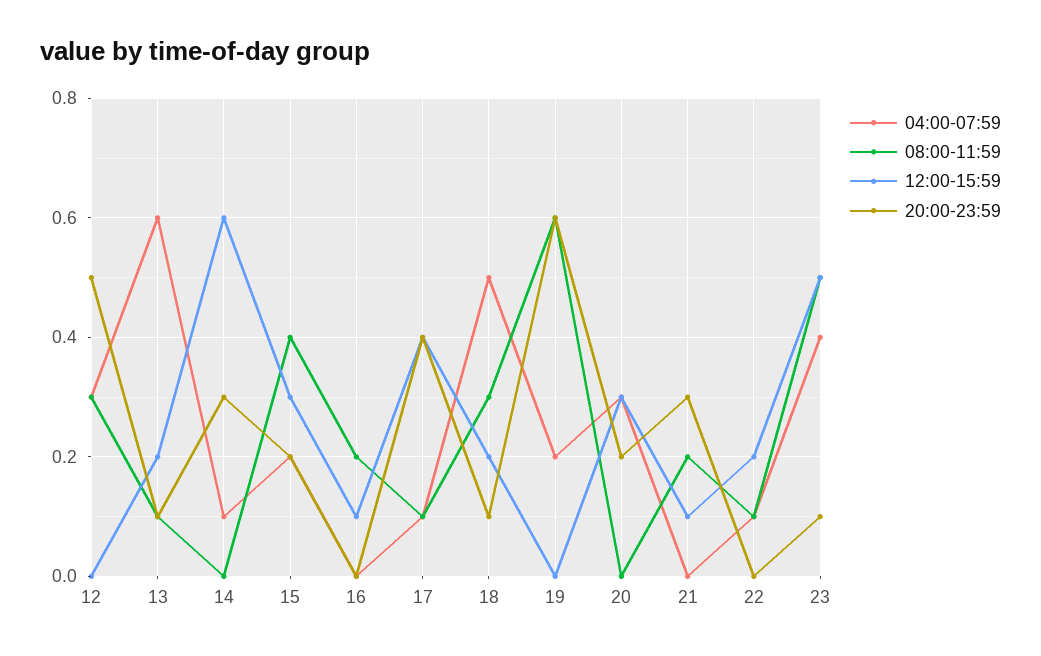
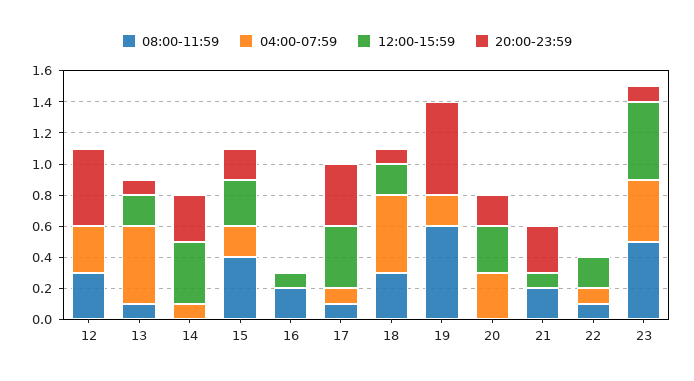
  {
    "04:00-07:59": {
      "12": 0.3,
-     "13": 0.6,
+     "13": 0.5,
      "14": 0.1,
      "15": 0.2,
      "16": 0,
      "17": 0.1,
      "18": 0.5,
      "19": 0.2,
      "20": 0.3,
      "21": 0,
      "22": 0.1,
      "23": 0.4
    },
    "08:00-11:59": {
      "12": 0.3,
      "13": 0.1,
      "14": 0,
      "15": 0.4,
      "16": 0.2,
      "17": 0.1,
      "18": 0.3,
      "19": 0.6,
      "20": 0,
      "21": 0.2,
      "22": 0.1,
      "23": 0.5
    },
    "12:00-15:59": {
      "12": 0,
      "13": 0.2,
-     "14": 0.6,
+     "14": 0.4,
      "15": 0.3,
      "16": 0.1,
      "17": 0.4,
      "18": 0.2,
      "19": 0,
      "20": 0.3,
      "21": 0.1,
      "22": 0.2,
      "23": 0.5
    },
    "20:00-23:59": {
      "12": 0.5,
      "13": 0.1,
      "14": 0.3,
      "15": 0.2,
      "16": 0,
      "17": 0.4,
      "18": 0.1,
      "19": 0.6,
      "20": 0.2,
      "21": 0.3,
      "22": 0,
      "23": 0.1
    }
  }

